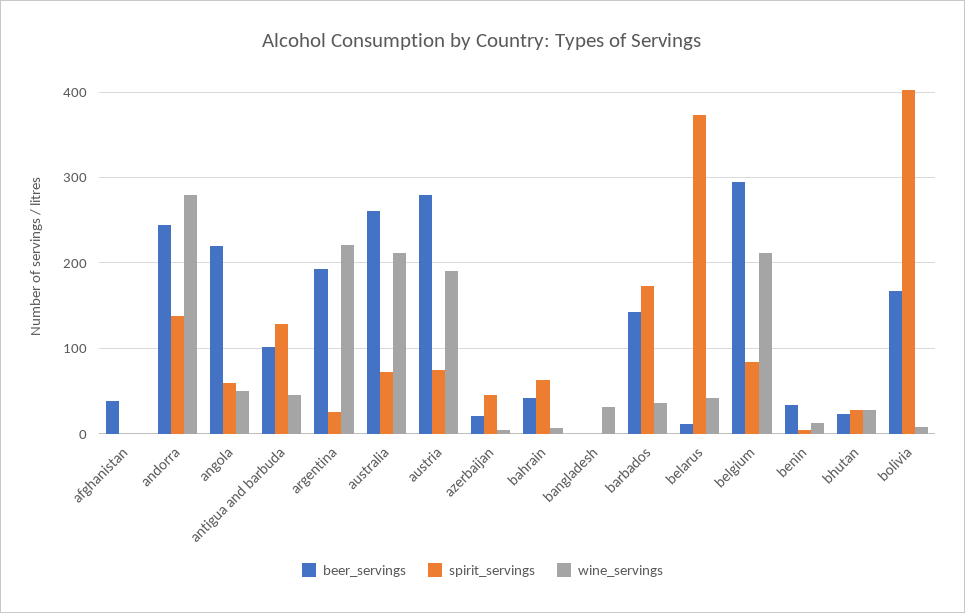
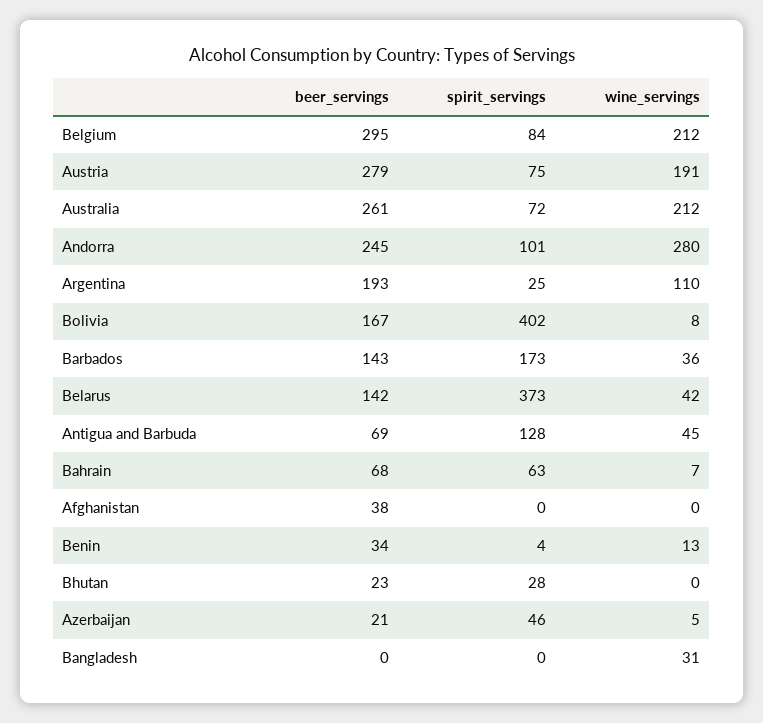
  {
    "beer_servings": {
      "afghanistan": 38,
      "andorra": 245,
-     "angola": 220,
-     "antigua and barbuda": 100,
+     "antigua and barbuda": 69,
      "argentina": 193,
      "australia": 261,
      "austria": 279,
      "azerbaijan": 21,
-     "bahrain": 40,
+     "bahrain": 68,
      "bangladesh": 0,
      "barbados": 143,
-     "belarus": 10,
+     "belarus": 142,
      "belgium": 295,
      "benin": 34,
      "bhutan": 23,
      "bolivia": 167
    },
    "spirit_servings": {
      "afghanistan": 0,
-     "andorra": 140,
+     "andorra": 101,
-     "angola": 60,
      "antigua and barbuda": 128,
      "argentina": 25,
      "australia": 72,
      "austria": 75,
      "azerbaijan": 46,
      "bahrain": 63,
      "bangladesh": 0,
      "barbados": 173,
      "belarus": 373,
      "belgium": 84,
      "benin": 4,
      "bhutan": 28,
      "bolivia": 402
    },
    "wine_servings": {
      "afghanistan": 0,
      "andorra": 280,
-     "angola": 50,
      "antigua and barbuda": 45,
-     "argentina": 220,
+     "argentina": 110,
      "australia": 212,
      "austria": 191,
      "azerbaijan": 5,
      "bahrain": 7,
      "bangladesh": 31,
      "barbados": 36,
      "belarus": 42,
      "belgium": 212,
      "benin": 13,
-     "bhutan": 30,
+     "bhutan": 0,
      "bolivia": 8
    }
  }

